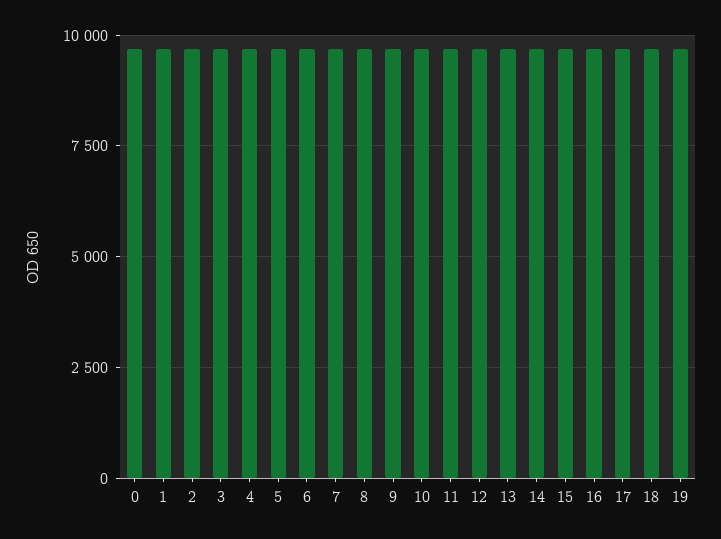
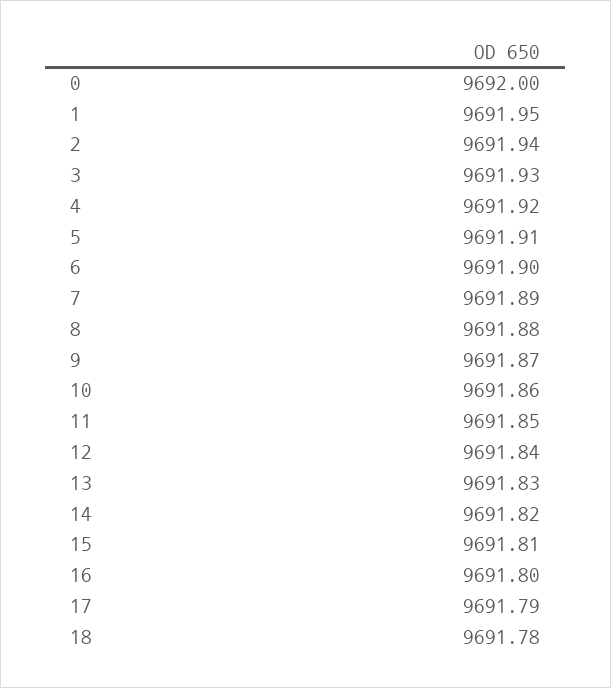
  {
    "0": 9692,
    "1": 9691.95,
    "2": 9691.94,
    "3": 9691.93,
    "4": 9691.92,
    "5": 9691.91,
    "6": 9691.9,
    "7": 9691.89,
    "8": 9691.88,
    "9": 9691.87,
    "10": 9691.86,
    "11": 9691.85,
    "12": 9691.84,
    "13": 9691.83,
    "14": 9691.82,
    "15": 9691.81,
    "16": 9691.8,
    "17": 9691.79,
-   "18": 9691.78,
+   "18": 9691.78
-   "19": 9750
  }

